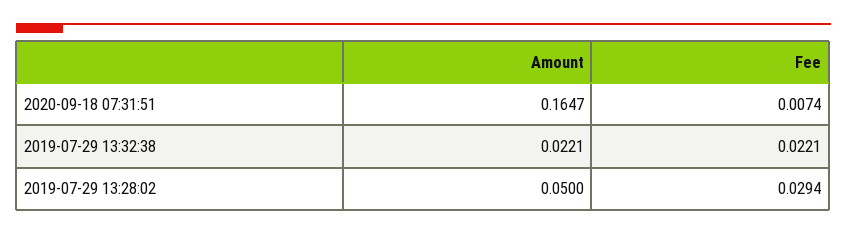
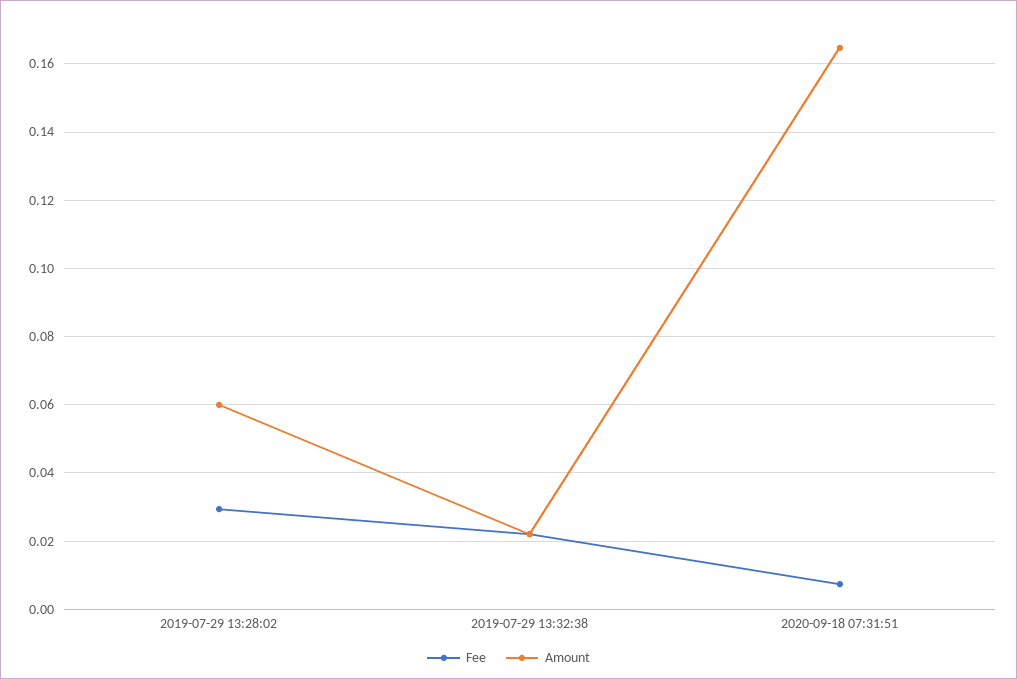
  {
    "Amount": {
      "2020-09-18 07:31:51": 0.1647,
      "2019-07-29 13:32:38": 0.0221,
-     "2019-07-29 13:28:02": 0.05
+     "2019-07-29 13:28:02": 0.06
    },
    "Fee": {
      "2020-09-18 07:31:51": 0.0074,
      "2019-07-29 13:32:38": 0.0221,
      "2019-07-29 13:28:02": 0.0294
    }
  }

